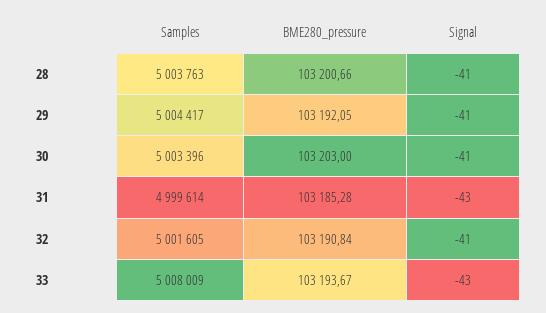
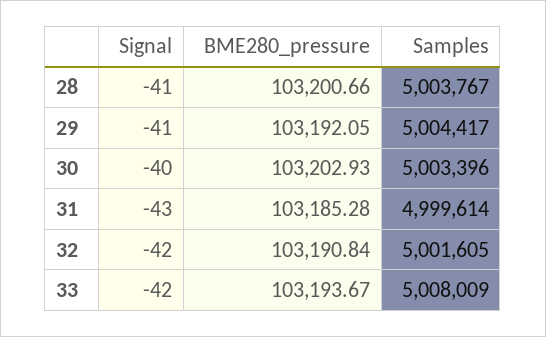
  {
    "Samples": {
-     "28": 5003763,
+     "28": 5003767,
      "29": 5004417,
      "30": 5003396,
      "31": 4999614,
      "32": 5001605,
      "33": 5008009
    },
    "BME280_pressure": {
      "28": 103200.66,
      "29": 103192.05,
-     "30": 103203,
+     "30": 103202.93,
      "31": 103185.28,
      "32": 103190.84,
      "33": 103193.67
    },
    "Signal": {
      "28": -41,
      "29": -41,
-     "30": -41,
+     "30": -40,
      "31": -43,
-     "32": -41,
+     "32": -42,
-     "33": -43
+     "33": -42
    }
  }

